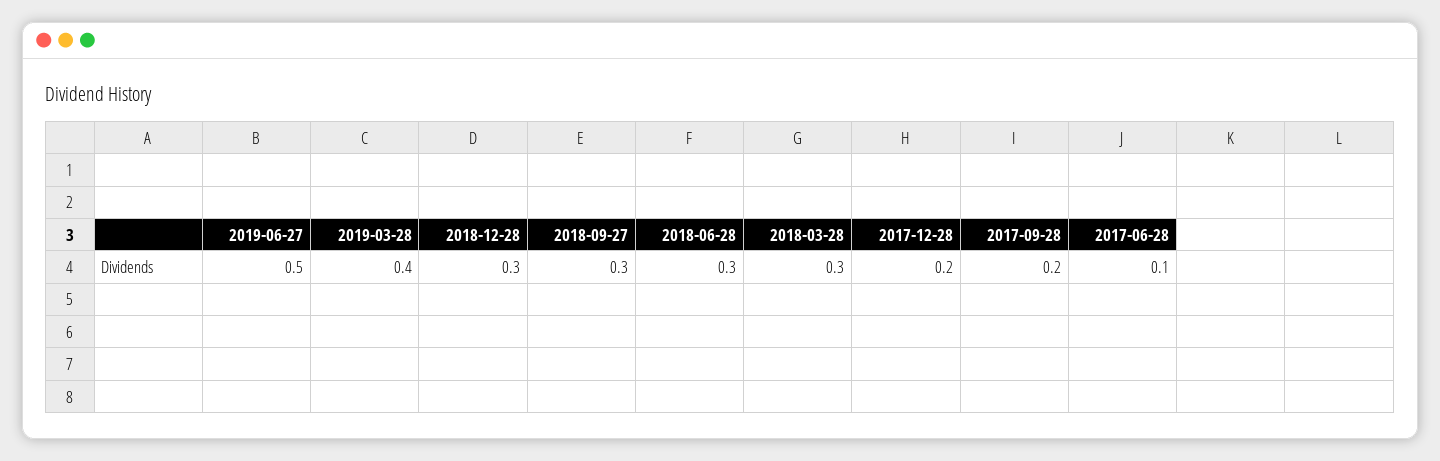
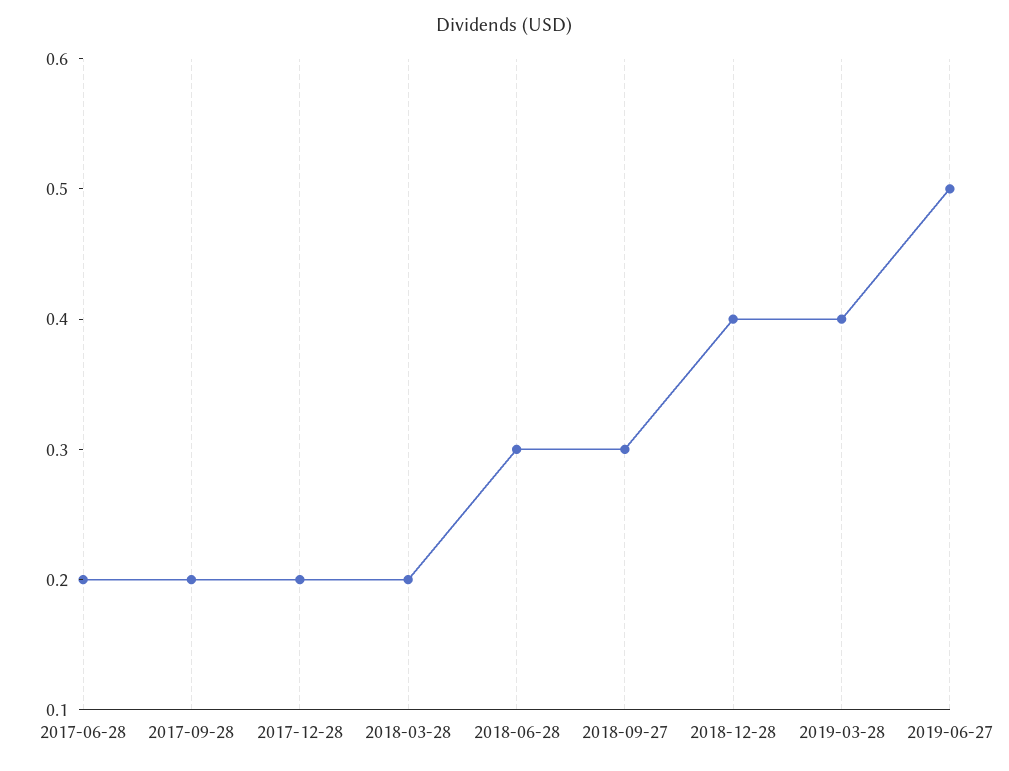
  {
    "2019-06-27": 0.5,
    "2019-03-28": 0.4,
-   "2018-12-28": 0.3,
+   "2018-12-28": 0.4,
    "2018-09-27": 0.3,
    "2018-06-28": 0.3,
-   "2018-03-28": 0.3,
+   "2018-03-28": 0.2,
    "2017-12-28": 0.2,
    "2017-09-28": 0.2,
-   "2017-06-28": 0.1
+   "2017-06-28": 0.2
  }

